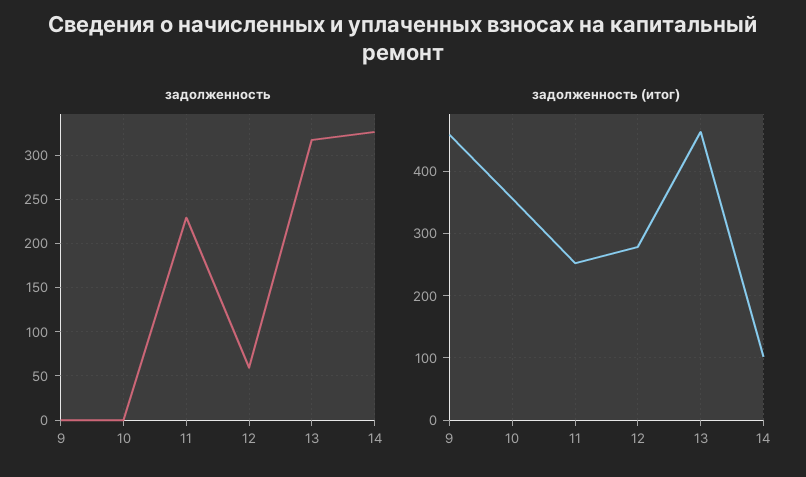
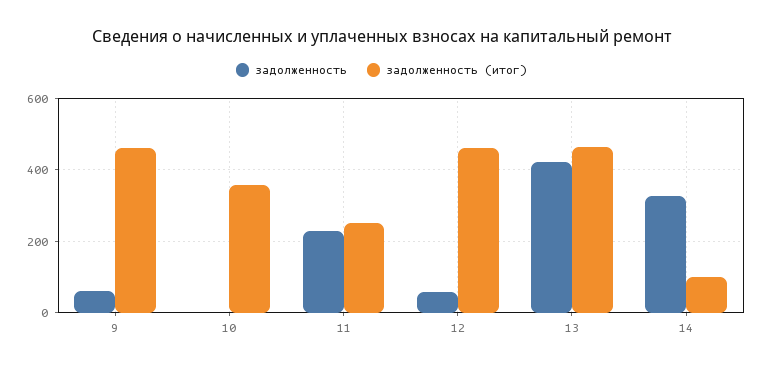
  {
    "задолженность": {
-     "9": 0,
+     "9": 60,
      "10": 0,
      "11": 230,
      "12": 60,
-     "13": 320,
+     "13": 420,
      "14": 330
    },
    "задолженность (итог)": {
      "9": 460,
      "10": 360,
      "11": 250,
-     "12": 280,
+     "12": 460,
      "13": 460,
      "14": 100
    }
  }

